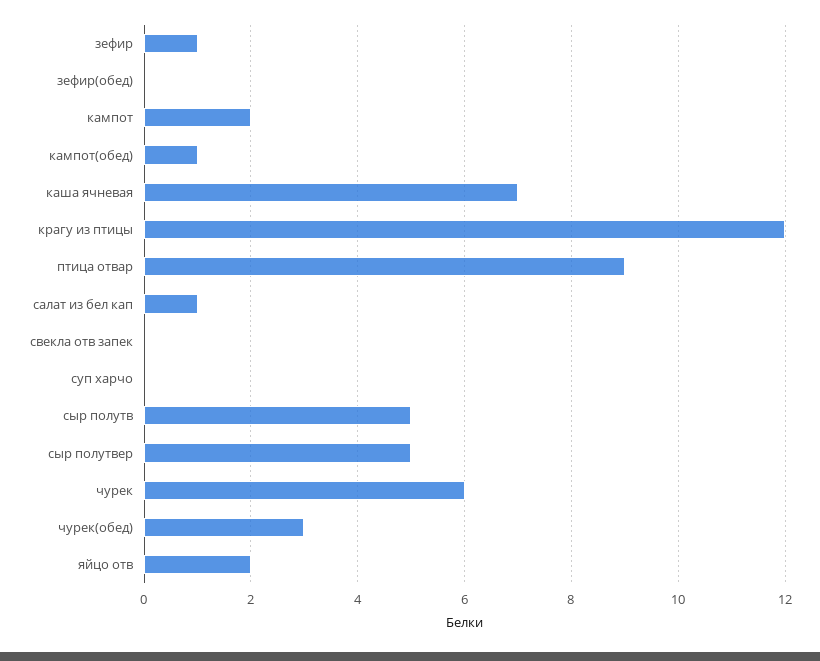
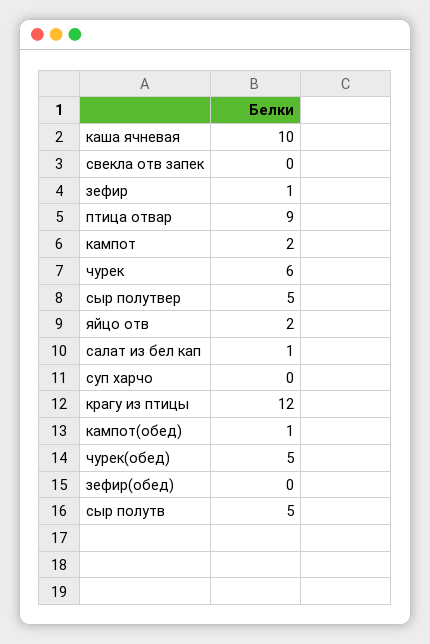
  {
    "зефир": 1,
    "зефир(обед)": 0,
    "кампот": 2,
    "кампот(обед)": 1,
-   "каша ячневая": 7,
+   "каша ячневая": 10,
    "крагу из птицы": 12,
    "птица отвар": 9,
    "салат из бел кап": 1,
    "свекла отв запек": 0,
    "суп харчо": 0,
    "сыр полутв": 5,
    "сыр полутвер": 5,
    "чурек": 6,
-   "чурек(обед)": 3,
+   "чурек(обед)": 5,
    "яйцо отв": 2
  }

